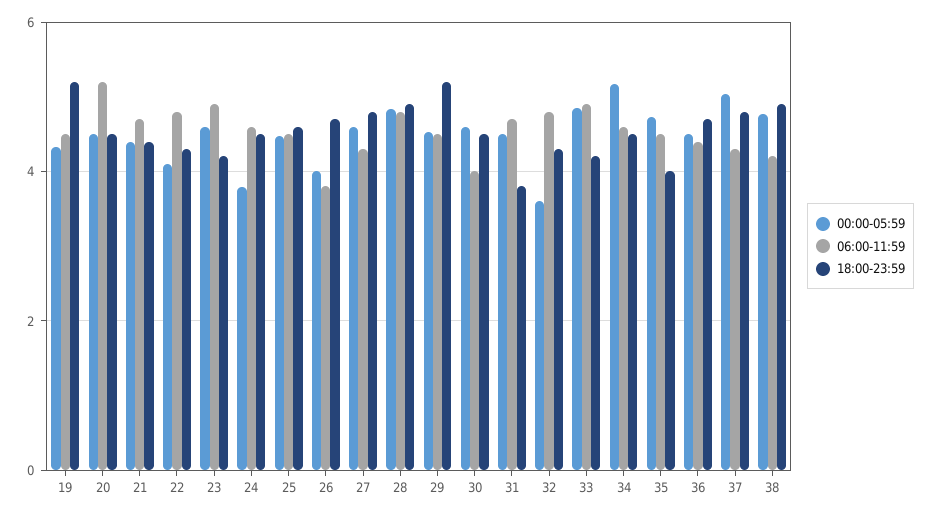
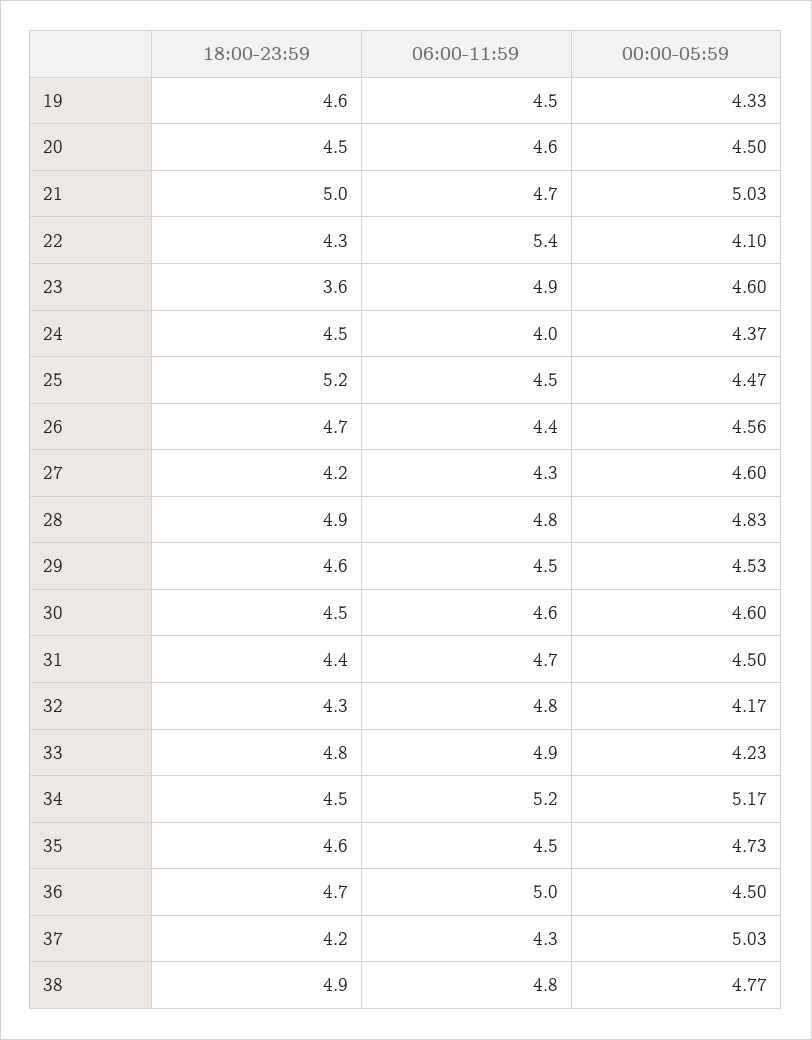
  {
    "00:00-05:59": {
      "19": 4.33,
      "20": 4.5,
-     "21": 4.4,
+     "21": 5.03,
      "22": 4.1,
      "23": 4.6,
-     "24": 3.8,
+     "24": 4.37,
      "25": 4.47,
-     "26": 4,
+     "26": 4.56,
      "27": 4.6,
      "28": 4.83,
      "29": 4.53,
      "30": 4.6,
      "31": 4.5,
-     "32": 3.6,
+     "32": 4.17,
-     "33": 4.8,
+     "33": 4.23,
      "34": 5.17,
      "35": 4.73,
      "36": 4.5,
      "37": 5.03,
      "38": 4.77
    },
    "06:00-11:59": {
      "19": 4.5,
-     "20": 5.2,
+     "20": 4.6,
      "21": 4.7,
-     "22": 4.8,
+     "22": 5.4,
      "23": 4.9,
-     "24": 4.6,
+     "24": 4,
      "25": 4.5,
-     "26": 3.8,
+     "26": 4.4,
      "27": 4.3,
      "28": 4.8,
      "29": 4.5,
-     "30": 4,
+     "30": 4.6,
      "31": 4.7,
      "32": 4.8,
      "33": 4.9,
-     "34": 4.6,
+     "34": 5.2,
      "35": 4.5,
-     "36": 4.4,
+     "36": 5,
      "37": 4.3,
-     "38": 4.2
+     "38": 4.8
    },
    "18:00-23:59": {
-     "19": 5.2,
+     "19": 4.6,
      "20": 4.5,
-     "21": 4.4,
+     "21": 5,
      "22": 4.3,
-     "23": 4.2,
+     "23": 3.6,
      "24": 4.5,
-     "25": 4.6,
+     "25": 5.2,
      "26": 4.7,
-     "27": 4.8,
+     "27": 4.2,
      "28": 4.9,
-     "29": 5.2,
+     "29": 4.6,
      "30": 4.5,
-     "31": 3.8,
+     "31": 4.4,
      "32": 4.3,
-     "33": 4.2,
+     "33": 4.8,
      "34": 4.5,
-     "35": 4,
+     "35": 4.6,
      "36": 4.7,
-     "37": 4.8,
+     "37": 4.2,
      "38": 4.9
    }
  }

